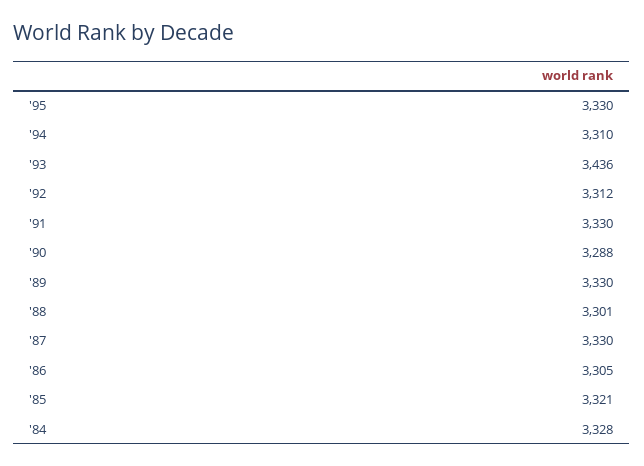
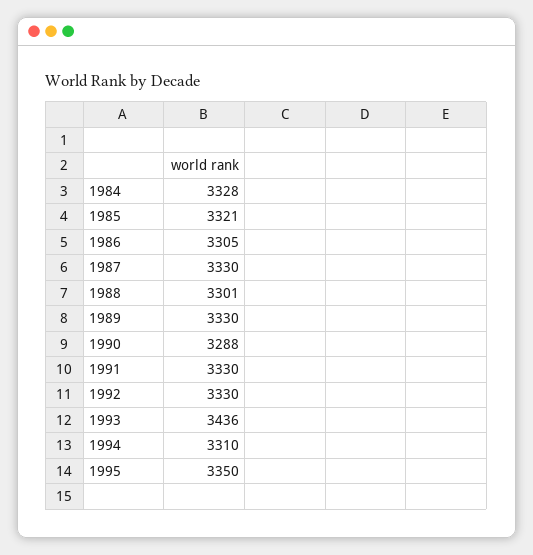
  {
-   "'95": 3330,
+   "'95": 3350,
    "'94": 3310,
    "'93": 3436,
-   "'92": 3312,
+   "'92": 3330,
    "'91": 3330,
    "'90": 3288,
    "'89": 3330,
    "'88": 3301,
    "'87": 3330,
    "'86": 3305,
    "'85": 3321,
    "'84": 3328
  }

